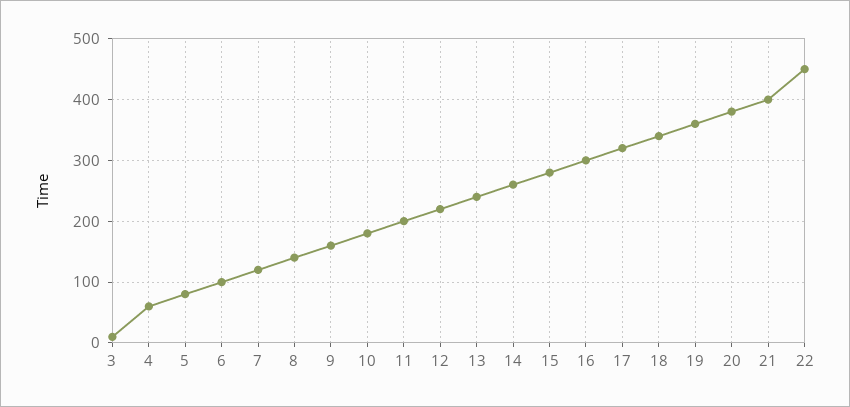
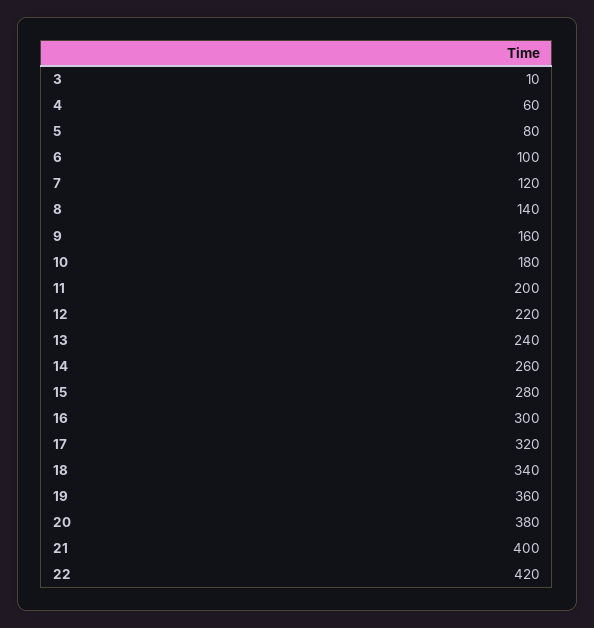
  {
    "3": 10,
    "4": 60,
    "5": 80,
    "6": 100,
    "7": 120,
    "8": 140,
    "9": 160,
    "10": 180,
    "11": 200,
    "12": 220,
    "13": 240,
    "14": 260,
    "15": 280,
    "16": 300,
    "17": 320,
    "18": 340,
    "19": 360,
    "20": 380,
    "21": 400,
-   "22": 450
+   "22": 420
  }

